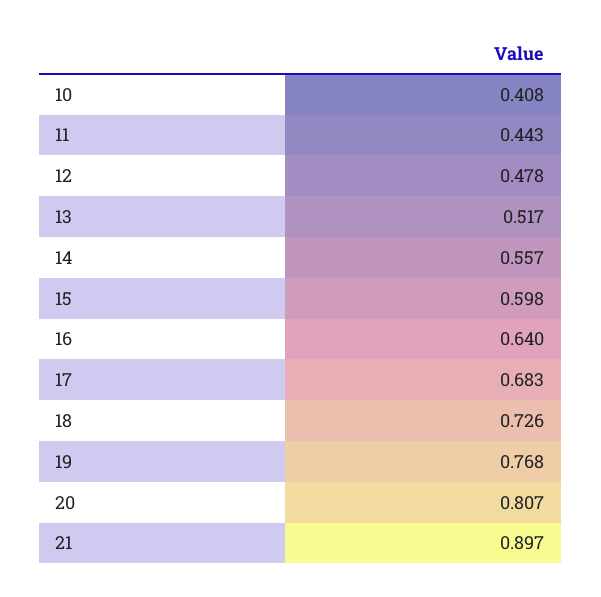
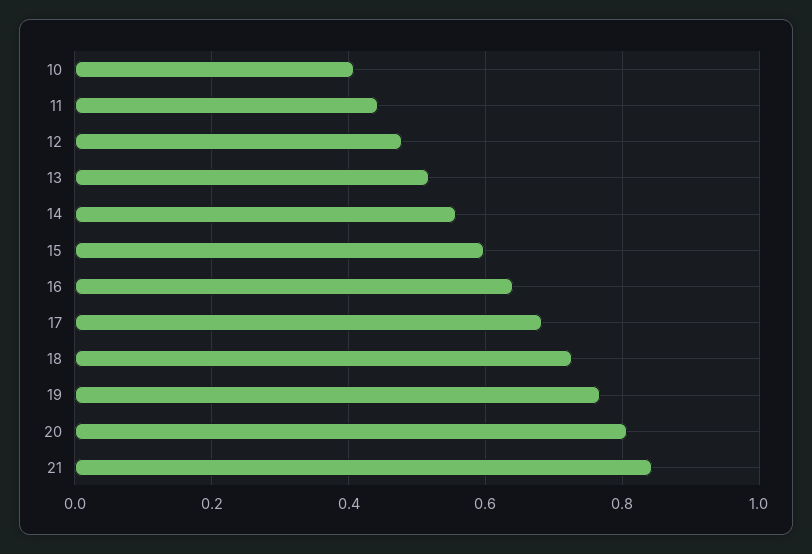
  {
    "10": 0.408,
    "11": 0.443,
    "12": 0.478,
    "13": 0.517,
    "14": 0.557,
    "15": 0.598,
    "16": 0.64,
    "17": 0.683,
    "18": 0.726,
    "19": 0.768,
    "20": 0.807,
-   "21": 0.897
+   "21": 0.84
  }

